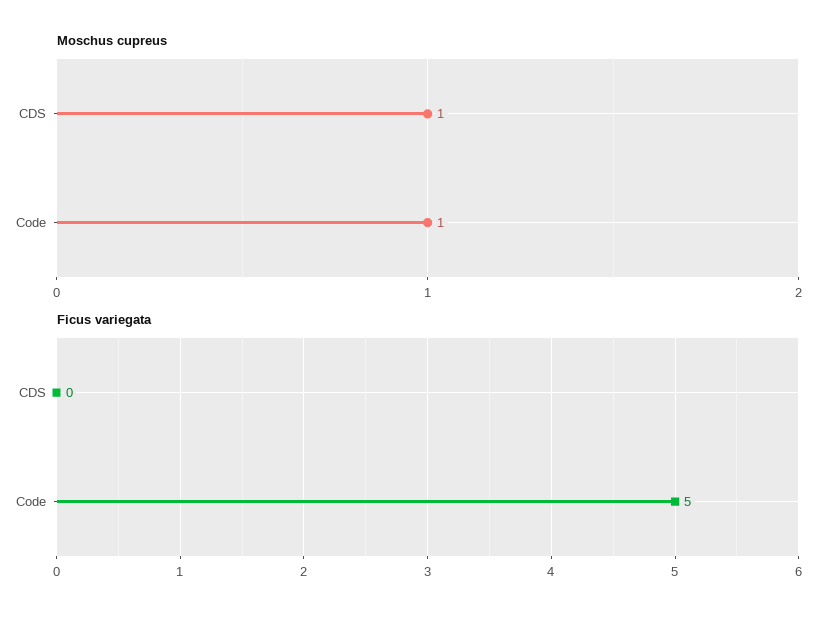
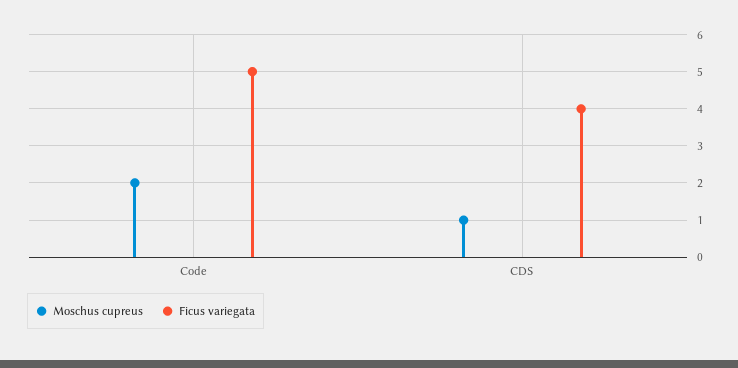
  {
    "Moschus cupreus": {
      "CDS": 1,
-     "Code": 1
+     "Code": 2
    },
    "Ficus variegata": {
-     "CDS": 0,
+     "CDS": 4,
      "Code": 5
    }
  }

